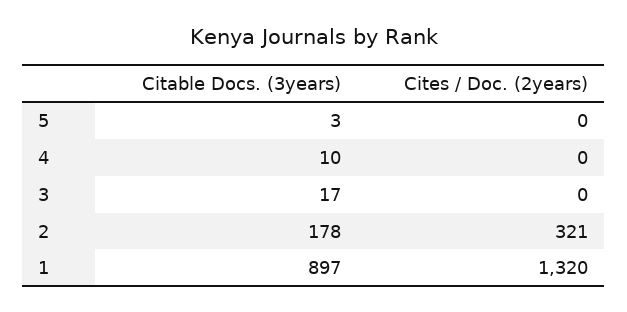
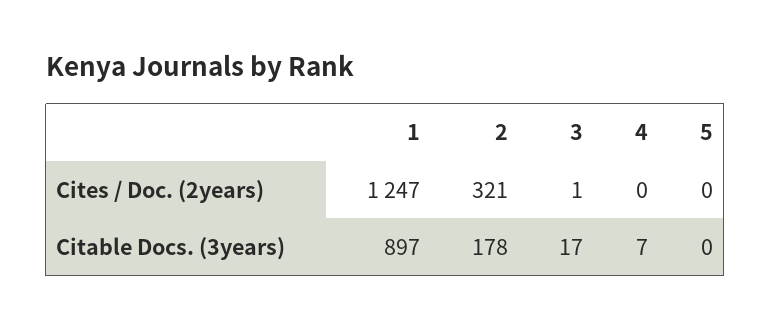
  {
    "Citable Docs. (3years)": {
-     "5": 3,
+     "5": 0,
-     "4": 10,
+     "4": 7,
      "3": 17,
      "2": 178,
      "1": 897
    },
    "Cites / Doc. (2years)": {
      "5": 0,
      "4": 0,
-     "3": 0,
+     "3": 1,
      "2": 321,
-     "1": 1320
+     "1": 1247
    }
  }

